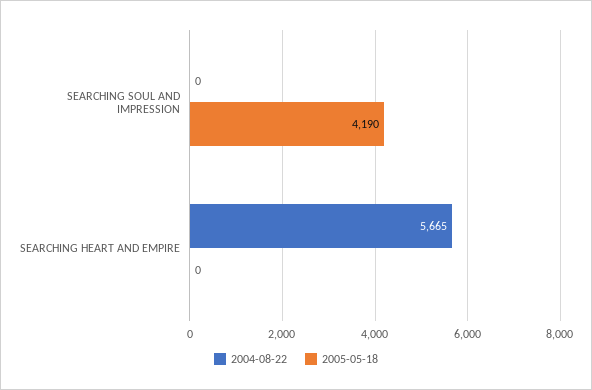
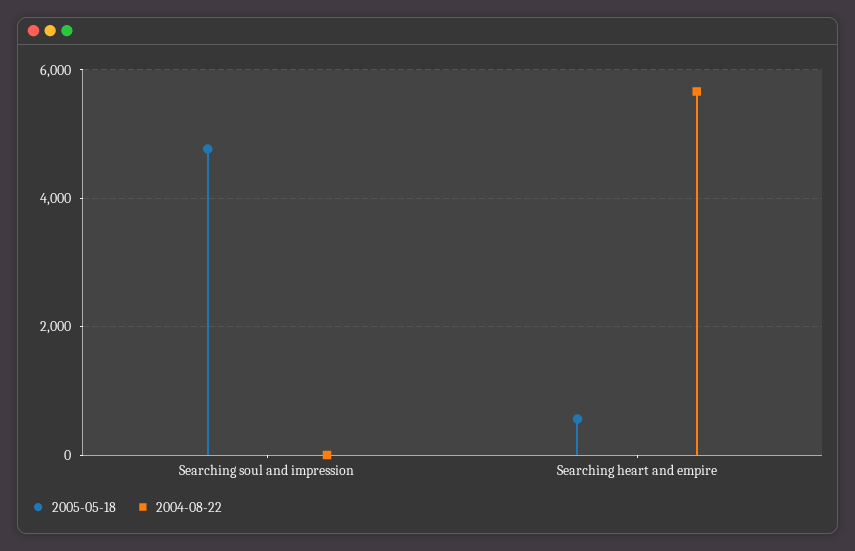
  {
    "2004-08-22": {
      "SEARCHING SOUL AND IMPRESSION": 0,
      "SEARCHING HEART AND EMPIRE": 5665
    },
    "2005-05-18": {
-     "SEARCHING SOUL AND IMPRESSION": 4190,
+     "SEARCHING SOUL AND IMPRESSION": 4800,
-     "SEARCHING HEART AND EMPIRE": 0
+     "SEARCHING HEART AND EMPIRE": 600
    }
  }

